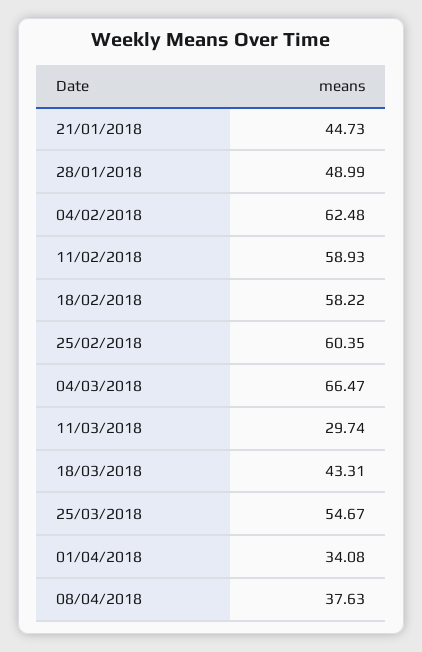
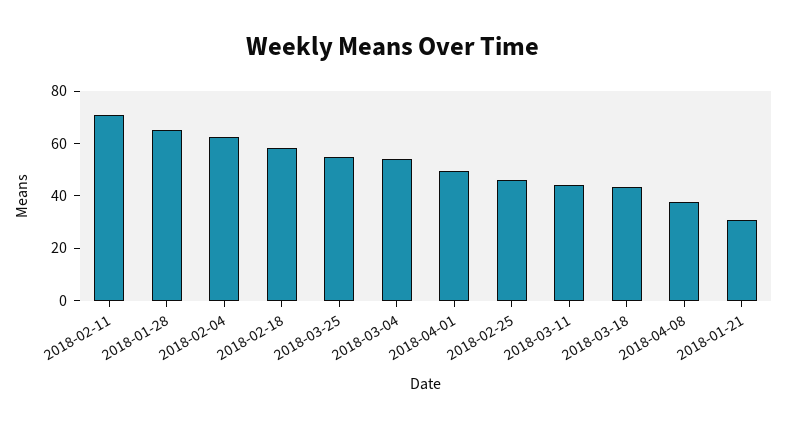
  {
-   "21/01/2018": 44.73,
+   "21/01/2018": 30,
-   "28/01/2018": 48.99,
+   "28/01/2018": 65,
    "04/02/2018": 62.48,
-   "11/02/2018": 58.93,
+   "11/02/2018": 70,
    "18/02/2018": 58.22,
-   "25/02/2018": 60.35,
+   "25/02/2018": 45,
-   "04/03/2018": 66.47,
+   "04/03/2018": 55,
-   "11/03/2018": 29.74,
+   "11/03/2018": 45,
    "18/03/2018": 43.31,
    "25/03/2018": 54.67,
-   "01/04/2018": 34.08,
+   "01/04/2018": 50,
    "08/04/2018": 37.63
  }

